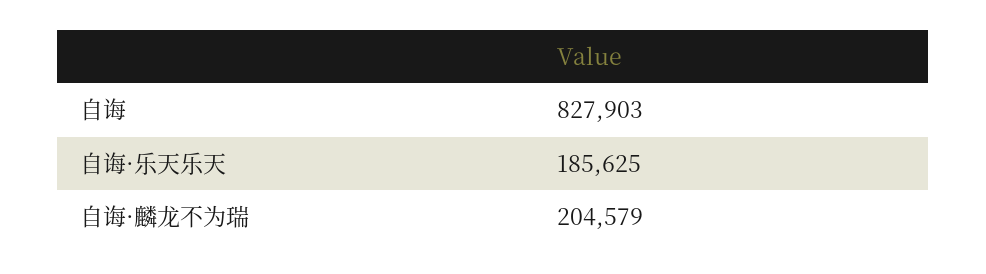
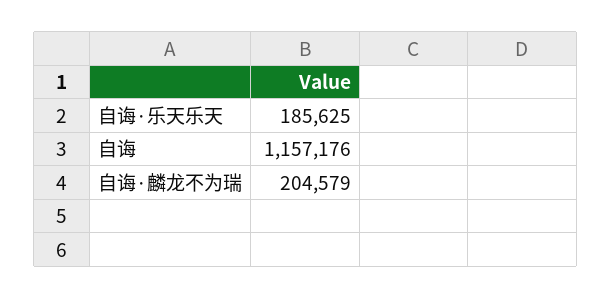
  {
-   "自诲": 827903,
+   "自诲": 1157176,
    "自诲·乐天乐天": 185625,
    "自诲·麟龙不为瑞": 204579
  }

